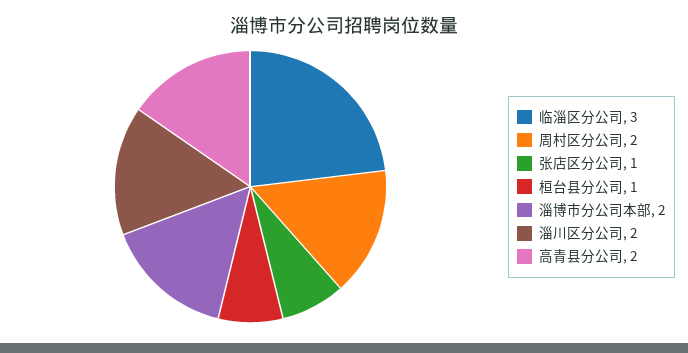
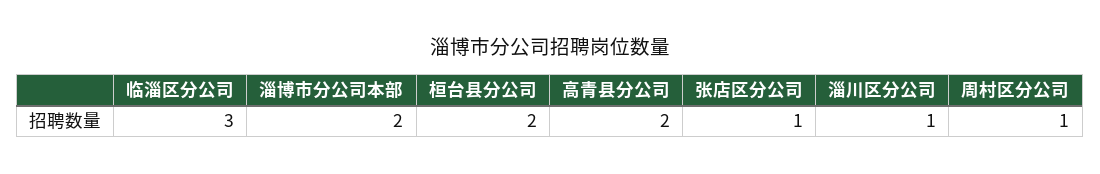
  {
    "临淄区分公司": 3,
-   "周村区分公司": 2,
+   "周村区分公司": 1,
    "张店区分公司": 1,
-   "桓台县分公司": 1,
+   "桓台县分公司": 2,
    "淄博市分公司本部": 2,
-   "淄川区分公司": 2,
+   "淄川区分公司": 1,
    "高青县分公司": 2
  }

